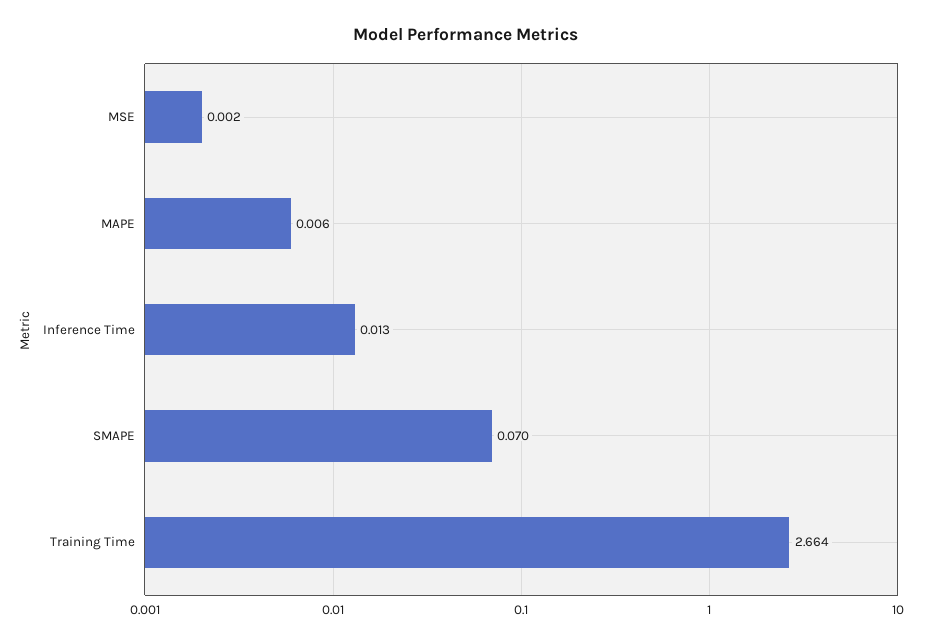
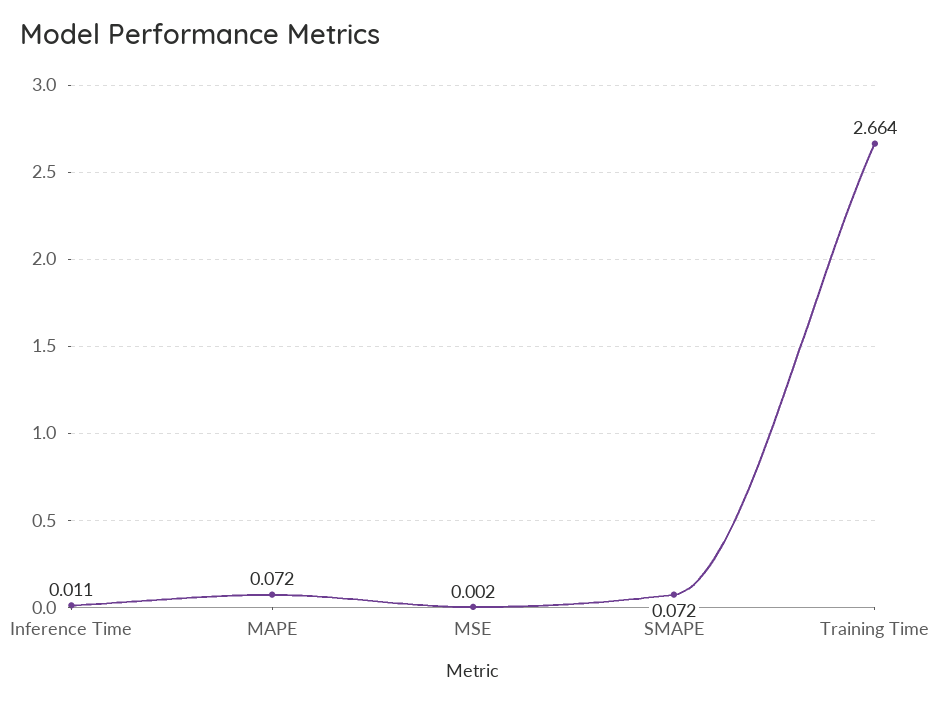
  {
    "MSE": 0.002,
-   "MAPE": 0.006,
+   "MAPE": 0.072,
-   "Inference Time": 0.013,
+   "Inference Time": 0.011,
-   "SMAPE": 0.07,
+   "SMAPE": 0.072,
    "Training Time": 2.664
  }

